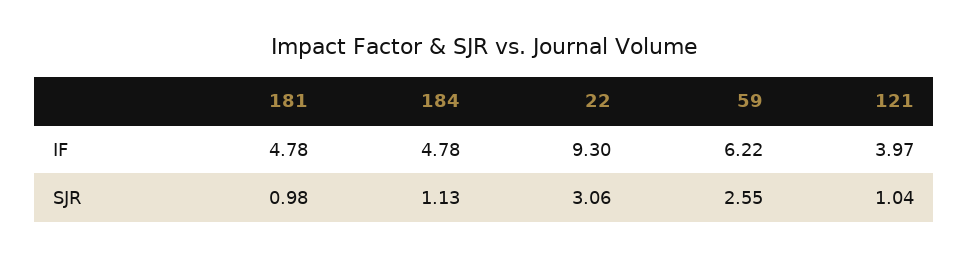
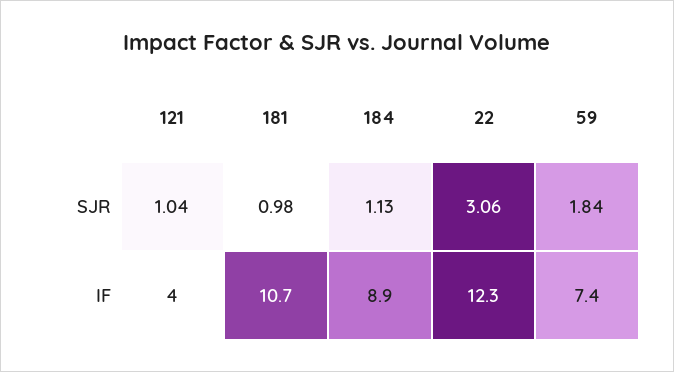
  {
    "181": {
-     "IF": 4.78,
+     "IF": 10.7,
      "SJR": 0.98
    },
    "184": {
-     "IF": 4.78,
+     "IF": 8.9,
      "SJR": 1.13
    },
    "22": {
-     "IF": 9.3,
+     "IF": 12.3,
      "SJR": 3.06
    },
    "59": {
-     "IF": 6.22,
+     "IF": 7.4,
-     "SJR": 2.55
+     "SJR": 1.84
    },
    "121": {
      "IF": 3.97,
      "SJR": 1.04
    }
  }

